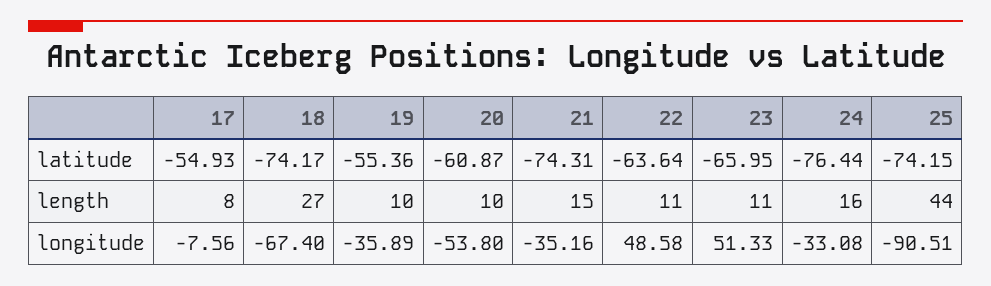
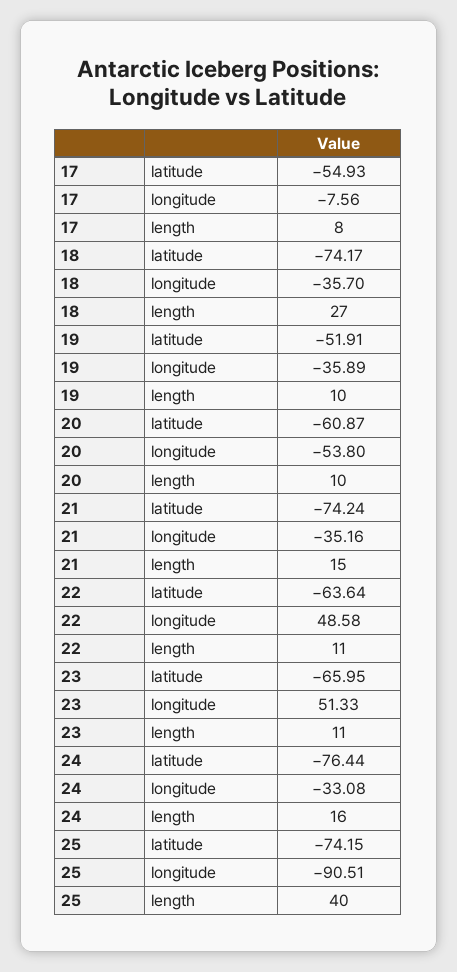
  {
    "17": {
      "latitude": -54.93,
      "length": 8,
      "longitude": -7.56
    },
    "18": {
      "latitude": -74.17,
      "length": 27,
-     "longitude": -67.4
+     "longitude": -35.7
    },
    "19": {
-     "latitude": -55.36,
+     "latitude": -51.91,
      "length": 10,
      "longitude": -35.89
    },
    "20": {
      "latitude": -60.87,
      "length": 10,
      "longitude": -53.8
    },
    "21": {
-     "latitude": -74.31,
+     "latitude": -74.24,
      "length": 15,
      "longitude": -35.16
    },
    "22": {
      "latitude": -63.64,
      "length": 11,
      "longitude": 48.58
    },
    "23": {
      "latitude": -65.95,
      "length": 11,
      "longitude": 51.33
    },
    "24": {
      "latitude": -76.44,
      "length": 16,
      "longitude": -33.08
    },
    "25": {
      "latitude": -74.15,
-     "length": 44,
+     "length": 40,
      "longitude": -90.51
    }
  }

